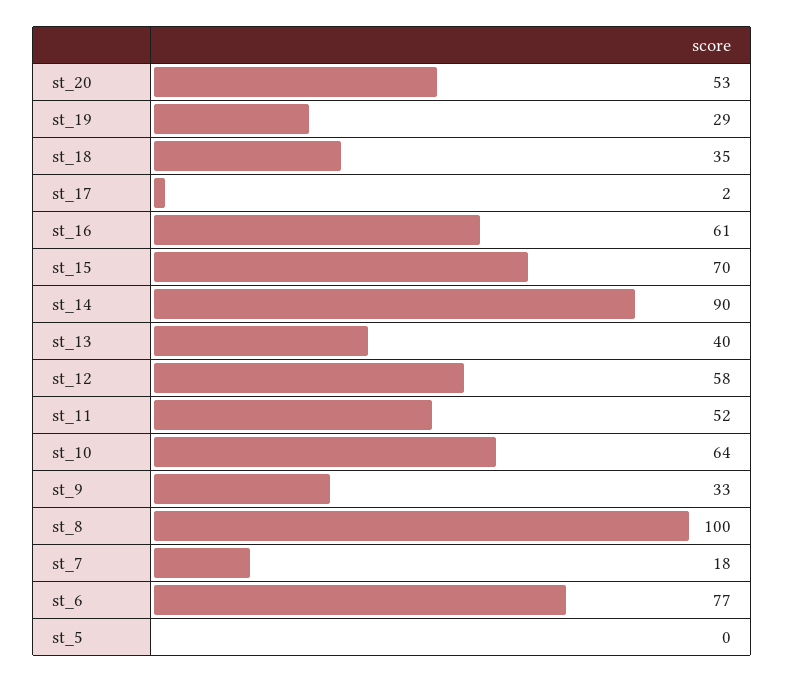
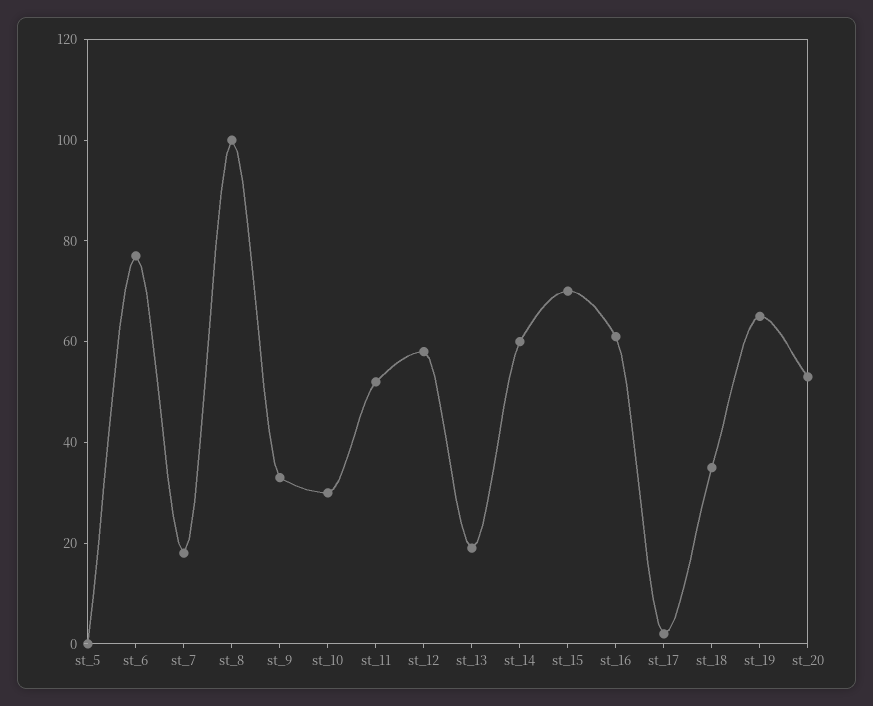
  {
    "st_20": 53,
-   "st_19": 29,
+   "st_19": 65,
    "st_18": 35,
    "st_17": 2,
    "st_16": 61,
    "st_15": 70,
-   "st_14": 90,
+   "st_14": 60,
-   "st_13": 40,
+   "st_13": 20,
    "st_12": 58,
    "st_11": 52,
-   "st_10": 64,
+   "st_10": 30,
    "st_9": 33,
    "st_8": 100,
    "st_7": 18,
    "st_6": 77,
    "st_5": 0
  }

